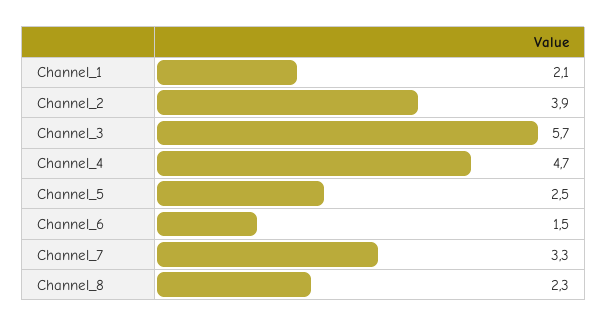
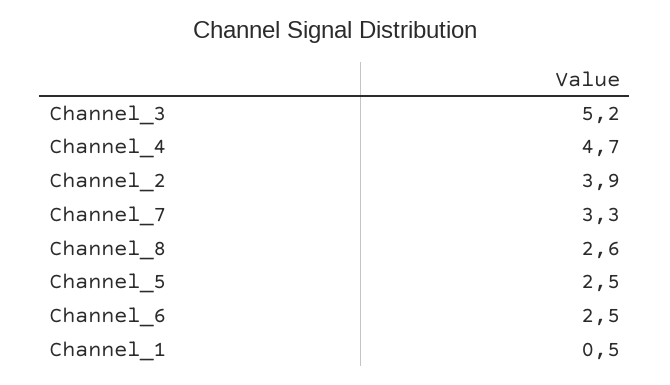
  {
-   "Channel_1": 2.1,
+   "Channel_1": 0.5,
    "Channel_2": 3.9,
-   "Channel_3": 5.7,
+   "Channel_3": 5.2,
    "Channel_4": 4.7,
    "Channel_5": 2.5,
-   "Channel_6": 1.5,
+   "Channel_6": 2.5,
    "Channel_7": 3.3,
-   "Channel_8": 2.3
+   "Channel_8": 2.6
  }

